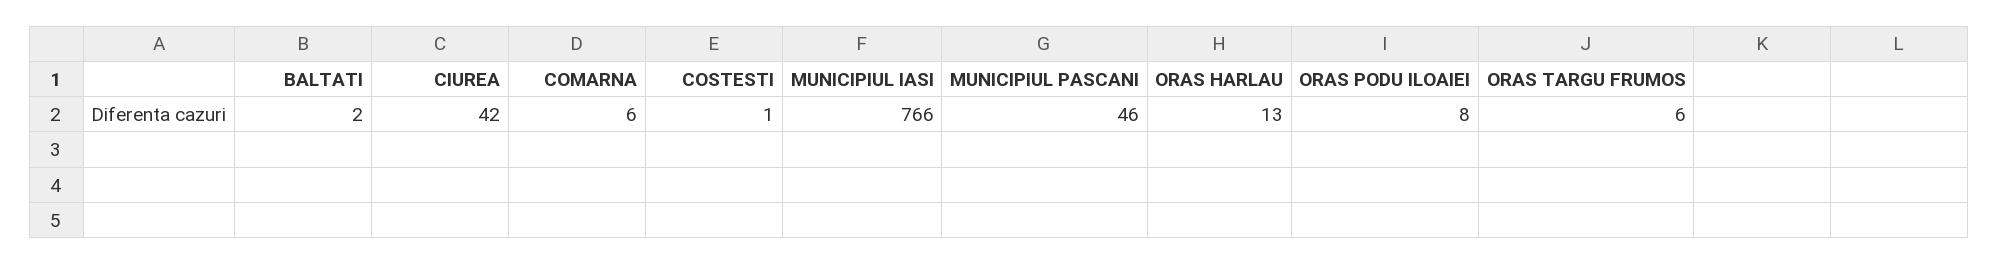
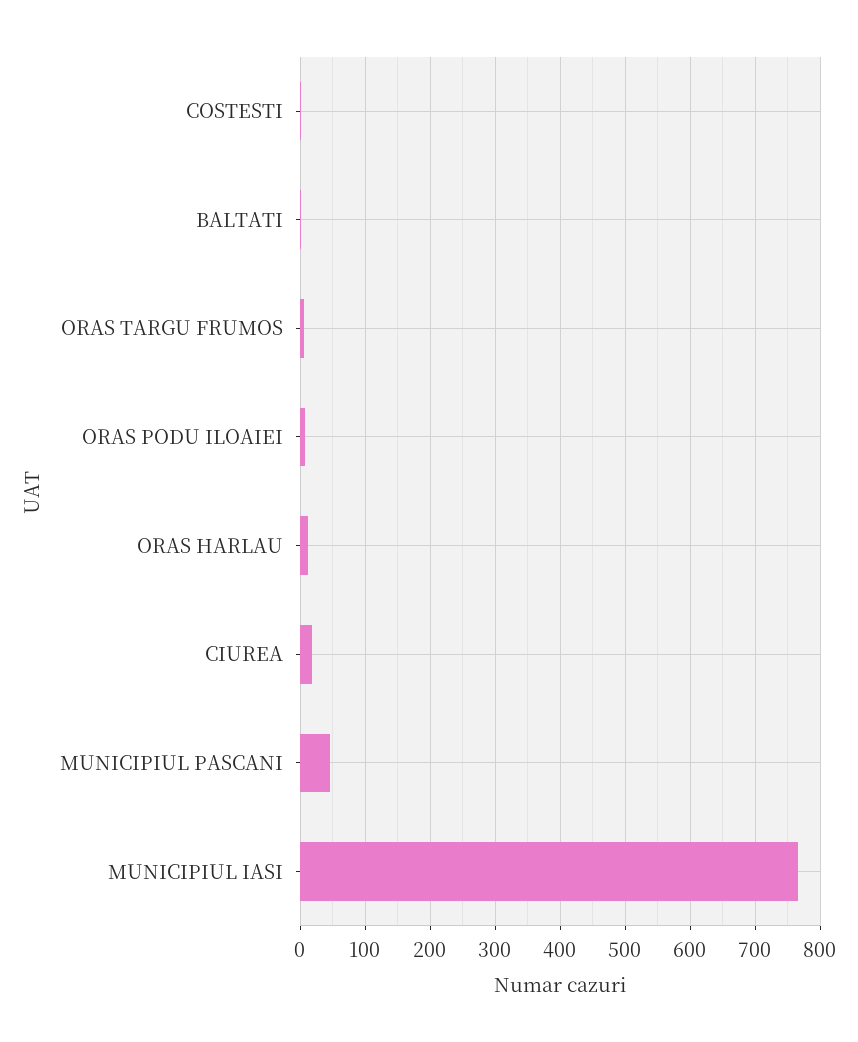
  {
    "BALTATI": 2,
-   "CIUREA": 42,
+   "CIUREA": 20,
-   "COMARNA": 6,
    "COSTESTI": 1,
    "MUNICIPIUL IASI": 766,
    "MUNICIPIUL PASCANI": 46,
    "ORAS HARLAU": 13,
    "ORAS PODU ILOAIEI": 8,
    "ORAS TARGU FRUMOS": 6
  }

